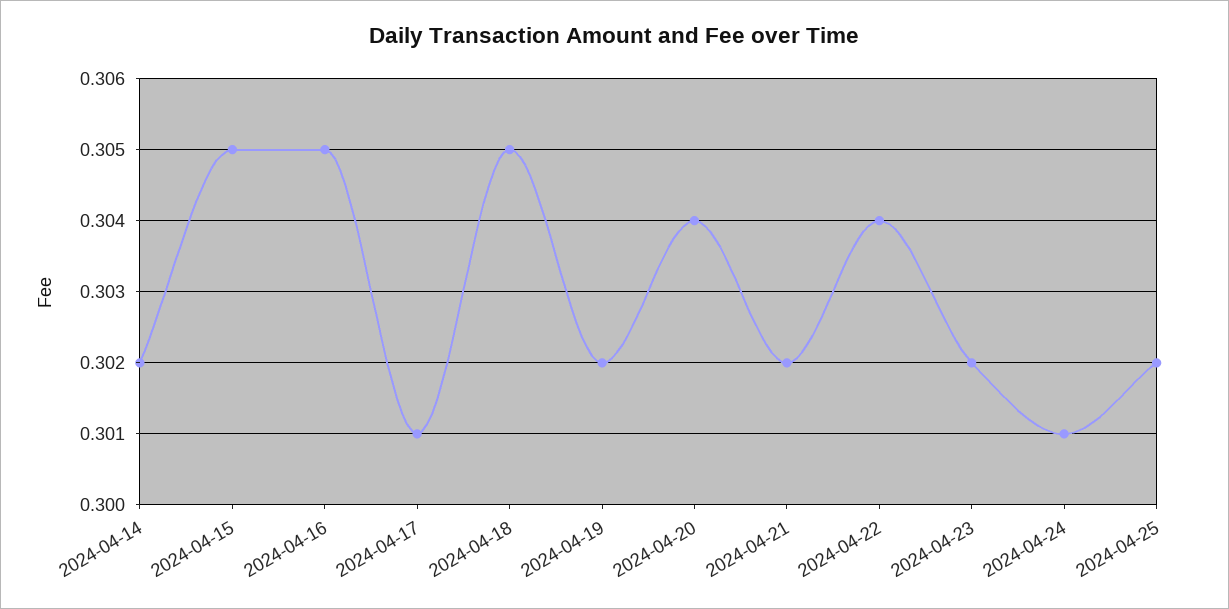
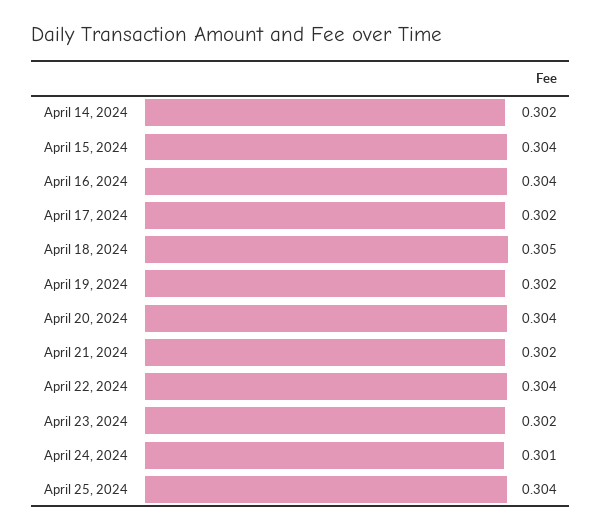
  {
    "2024-04-14": 0.302,
-   "2024-04-15": 0.305,
+   "2024-04-15": 0.304,
-   "2024-04-16": 0.305,
+   "2024-04-16": 0.304,
-   "2024-04-17": 0.301,
+   "2024-04-17": 0.302,
    "2024-04-18": 0.305,
    "2024-04-19": 0.302,
    "2024-04-20": 0.304,
    "2024-04-21": 0.302,
    "2024-04-22": 0.304,
    "2024-04-23": 0.302,
    "2024-04-24": 0.301,
-   "2024-04-25": 0.302
+   "2024-04-25": 0.304
  }

